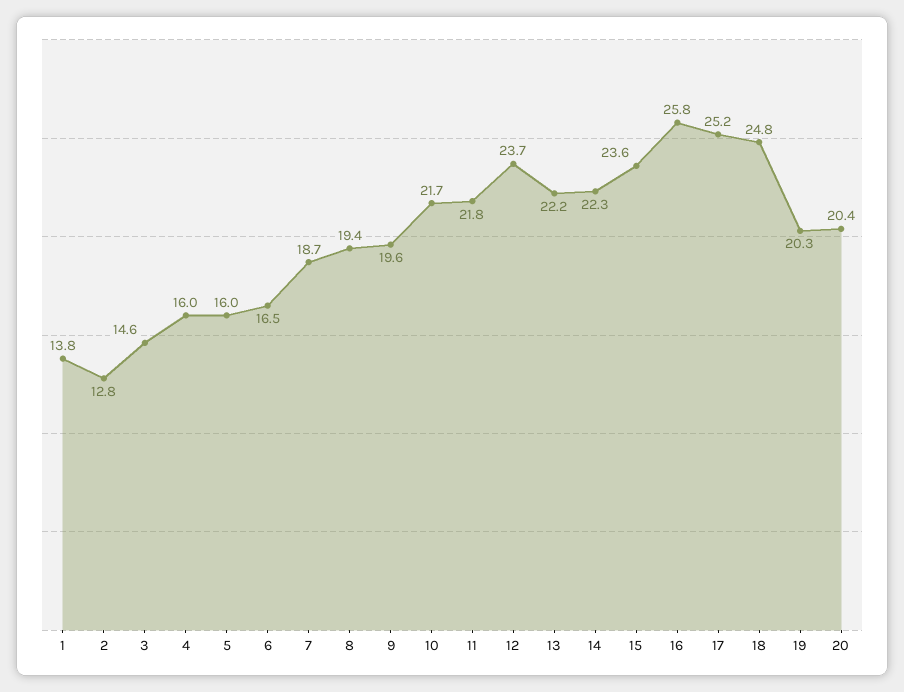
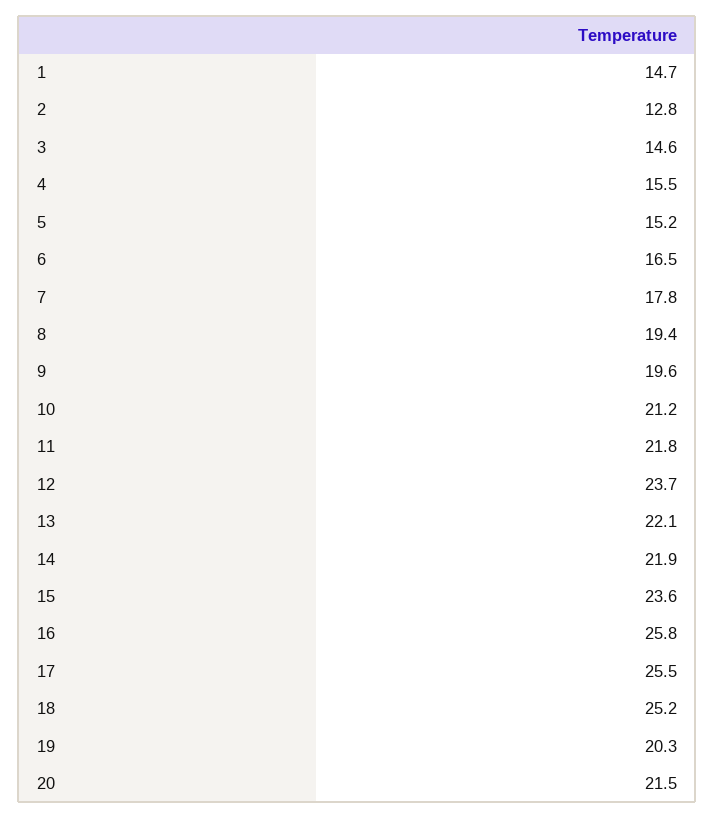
  {
-   "1": 13.8,
+   "1": 14.7,
    "2": 12.8,
    "3": 14.6,
-   "4": 16,
+   "4": 15.5,
-   "5": 16,
+   "5": 15.2,
    "6": 16.5,
-   "7": 18.7,
+   "7": 17.8,
    "8": 19.4,
    "9": 19.6,
-   "10": 21.7,
+   "10": 21.2,
    "11": 21.8,
    "12": 23.7,
-   "13": 22.2,
+   "13": 22.1,
-   "14": 22.3,
+   "14": 21.9,
    "15": 23.6,
    "16": 25.8,
-   "17": 25.2,
+   "17": 25.5,
-   "18": 24.8,
+   "18": 25.2,
    "19": 20.3,
-   "20": 20.4
+   "20": 21.5
  }

